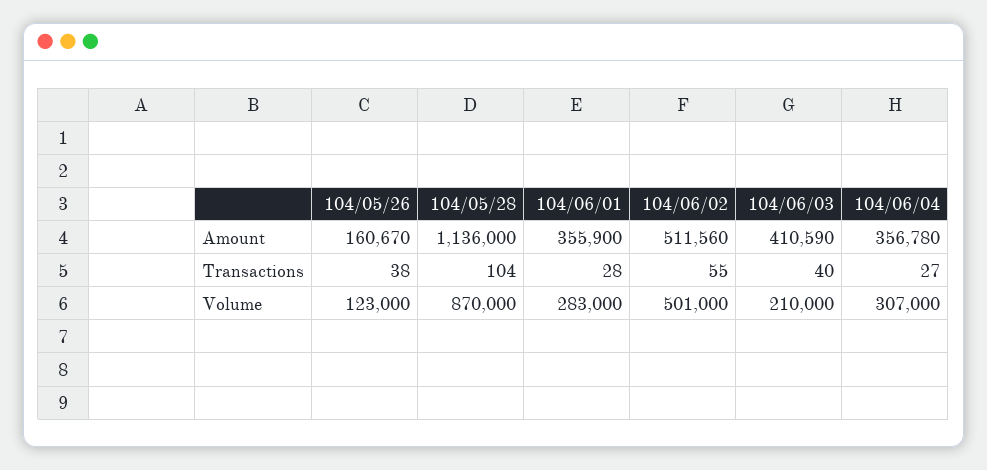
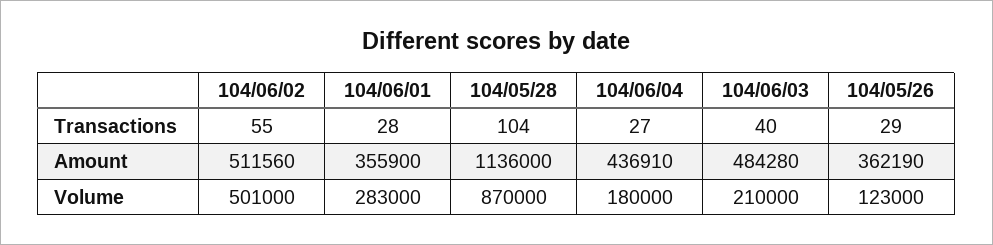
  {
    "104/05/26": {
-     "Amount": 160670,
+     "Amount": 362190,
-     "Transactions": 38,
+     "Transactions": 29,
      "Volume": 123000
    },
    "104/05/28": {
      "Amount": 1136000,
      "Transactions": 104,
      "Volume": 870000
    },
    "104/06/01": {
      "Amount": 355900,
      "Transactions": 28,
      "Volume": 283000
    },
    "104/06/02": {
      "Amount": 511560,
      "Transactions": 55,
      "Volume": 501000
    },
    "104/06/03": {
-     "Amount": 410590,
+     "Amount": 484280,
      "Transactions": 40,
      "Volume": 210000
    },
    "104/06/04": {
-     "Amount": 356780,
+     "Amount": 436910,
      "Transactions": 27,
-     "Volume": 307000
+     "Volume": 180000
    }
  }

